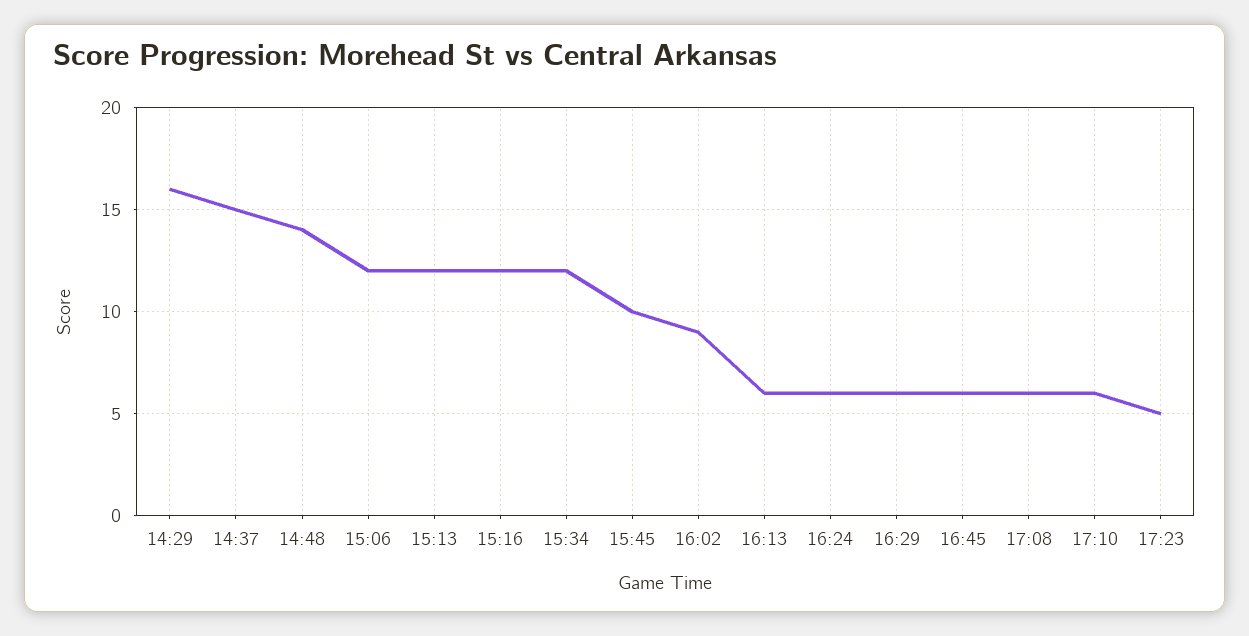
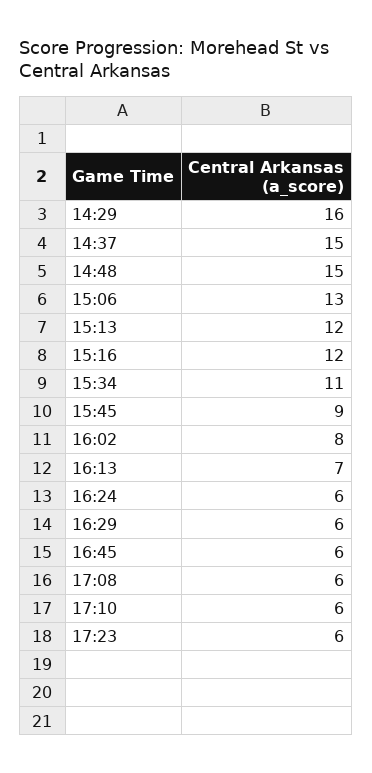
  {
    "14:29": 16,
    "14:37": 15,
-   "14:48": 14,
+   "14:48": 15,
-   "15:06": 12,
+   "15:06": 13,
    "15:13": 12,
    "15:16": 12,
-   "15:34": 12,
+   "15:34": 11,
-   "15:45": 10,
+   "15:45": 9,
-   "16:02": 9,
+   "16:02": 8,
-   "16:13": 6,
+   "16:13": 7,
    "16:24": 6,
    "16:29": 6,
    "16:45": 6,
    "17:08": 6,
    "17:10": 6,
-   "17:23": 5
+   "17:23": 6
  }

